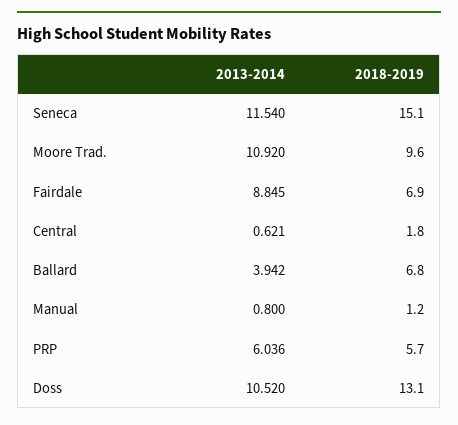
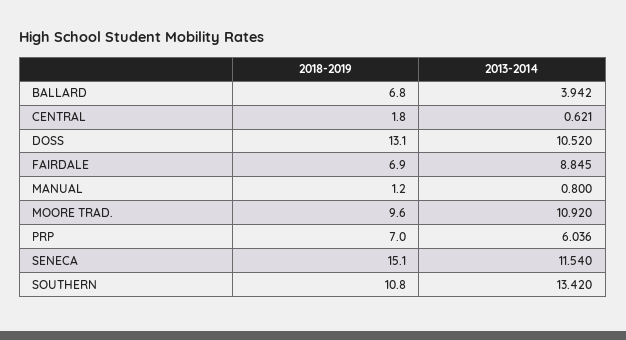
  {
    "2013-2014": {
      "Seneca": 11.54,
      "Moore Trad.": 10.92,
      "Fairdale": 8.845,
      "Central": 0.621,
      "Ballard": 3.942,
      "Manual": 0.8,
      "PRP": 6.036,
-     "Doss": 10.52
+     "Doss": 10.52,
+     "SOUTHERN": 13.42
    },
    "2018-2019": {
      "Seneca": 15.1,
      "Moore Trad.": 9.6,
      "Fairdale": 6.9,
      "Central": 1.8,
      "Ballard": 6.8,
      "Manual": 1.2,
-     "PRP": 5.7,
+     "PRP": 7,
-     "Doss": 13.1
+     "Doss": 13.1,
+     "SOUTHERN": 10.8
    }
  }

